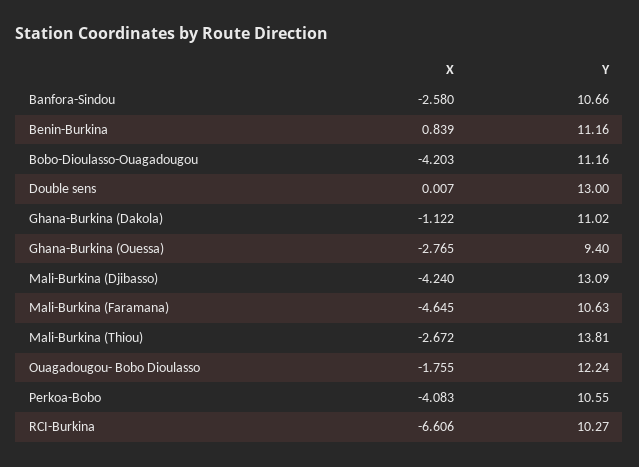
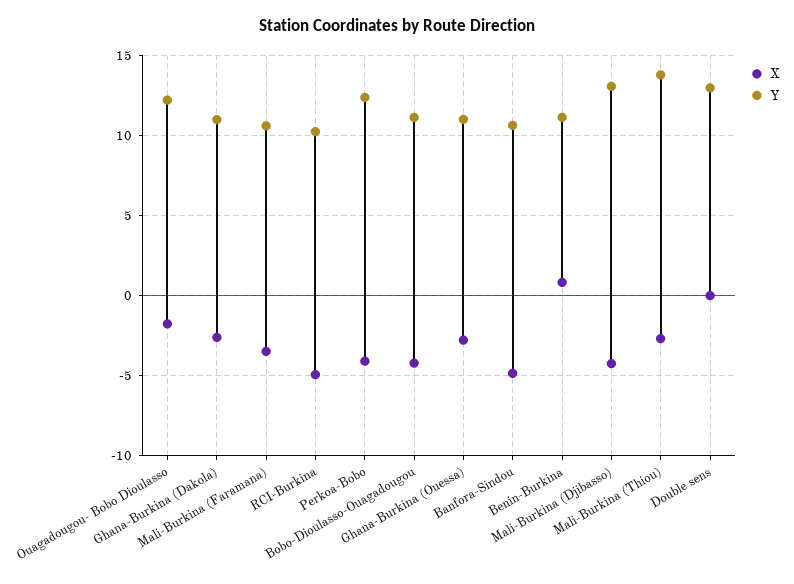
  {
    "X": {
-     "Banfora-Sindou": -2.58,
+     "Banfora-Sindou": -5,
      "Benin-Burkina": 0.839,
      "Bobo-Dioulasso-Ouagadougou": -4.203,
      "Double sens": 0.007,
-     "Ghana-Burkina (Dakola)": -1.122,
+     "Ghana-Burkina (Dakola)": -2.5,
      "Ghana-Burkina (Ouessa)": -2.765,
      "Mali-Burkina (Djibasso)": -4.24,
-     "Mali-Burkina (Faramana)": -4.645,
+     "Mali-Burkina (Faramana)": -3.5,
      "Mali-Burkina (Thiou)": -2.672,
      "Ouagadougou- Bobo Dioulasso": -1.755,
      "Perkoa-Bobo": -4.083,
-     "RCI-Burkina": -6.606
+     "RCI-Burkina": -5
    },
    "Y": {
      "Banfora-Sindou": 10.66,
      "Benin-Burkina": 11.16,
      "Bobo-Dioulasso-Ouagadougou": 11.16,
      "Double sens": 13,
      "Ghana-Burkina (Dakola)": 11.02,
-     "Ghana-Burkina (Ouessa)": 9.4,
+     "Ghana-Burkina (Ouessa)": 11,
      "Mali-Burkina (Djibasso)": 13.09,
      "Mali-Burkina (Faramana)": 10.63,
      "Mali-Burkina (Thiou)": 13.81,
      "Ouagadougou- Bobo Dioulasso": 12.24,
-     "Perkoa-Bobo": 10.55,
+     "Perkoa-Bobo": 12.5,
      "RCI-Burkina": 10.27
    }
  }

